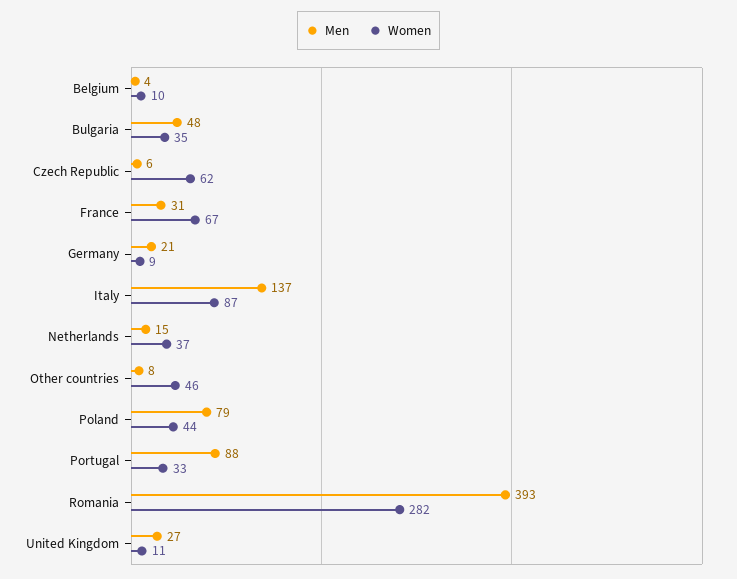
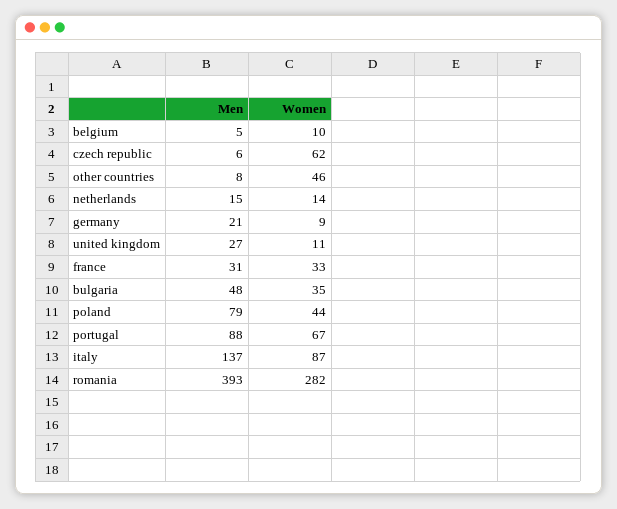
  {
    "Men": {
-     "Belgium": 4,
+     "Belgium": 5,
      "Bulgaria": 48,
      "Czech Republic": 6,
      "France": 31,
      "Germany": 21,
      "Italy": 137,
      "Netherlands": 15,
      "Other countries": 8,
      "Poland": 79,
      "Portugal": 88,
      "Romania": 393,
      "United Kingdom": 27
    },
    "Women": {
      "Belgium": 10,
      "Bulgaria": 35,
      "Czech Republic": 62,
-     "France": 67,
+     "France": 33,
      "Germany": 9,
      "Italy": 87,
-     "Netherlands": 37,
+     "Netherlands": 14,
      "Other countries": 46,
      "Poland": 44,
-     "Portugal": 33,
+     "Portugal": 67,
      "Romania": 282,
      "United Kingdom": 11
    }
  }

